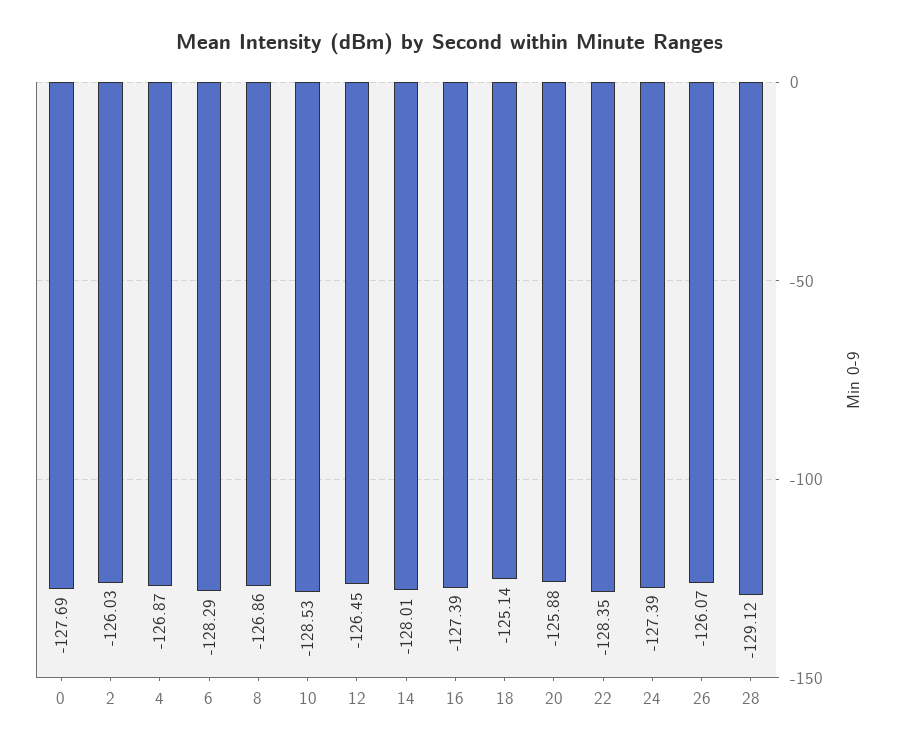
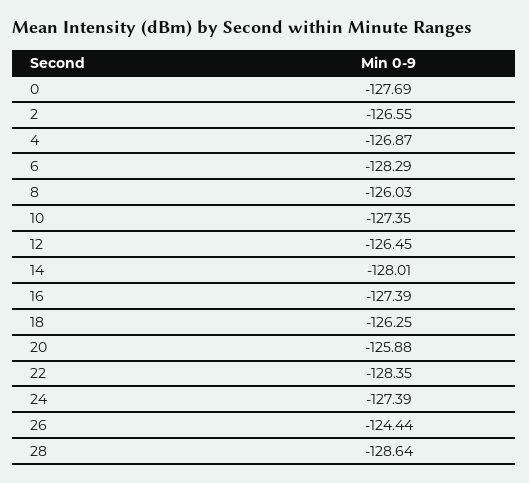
  {
    "0": -127.69,
-   "2": -126.03,
+   "2": -126.55,
    "4": -126.87,
    "6": -128.29,
-   "8": -126.86,
+   "8": -126.03,
-   "10": -128.53,
+   "10": -127.35,
    "12": -126.45,
    "14": -128.01,
    "16": -127.39,
-   "18": -125.14,
+   "18": -126.25,
    "20": -125.88,
    "22": -128.35,
    "24": -127.39,
-   "26": -126.07,
+   "26": -124.44,
-   "28": -129.12
+   "28": -128.64
  }

